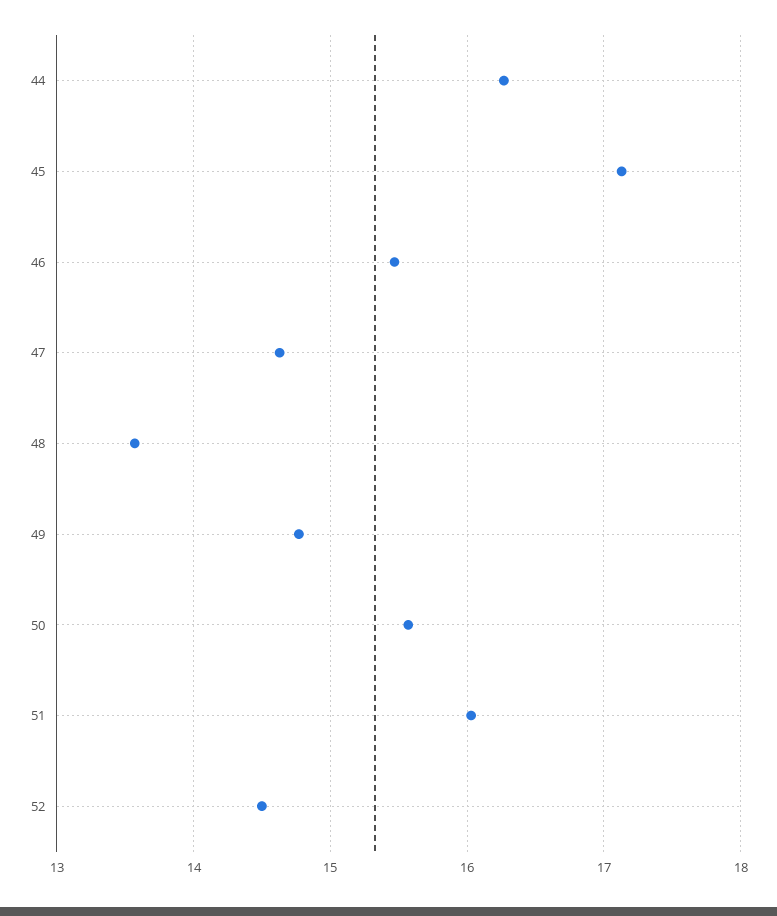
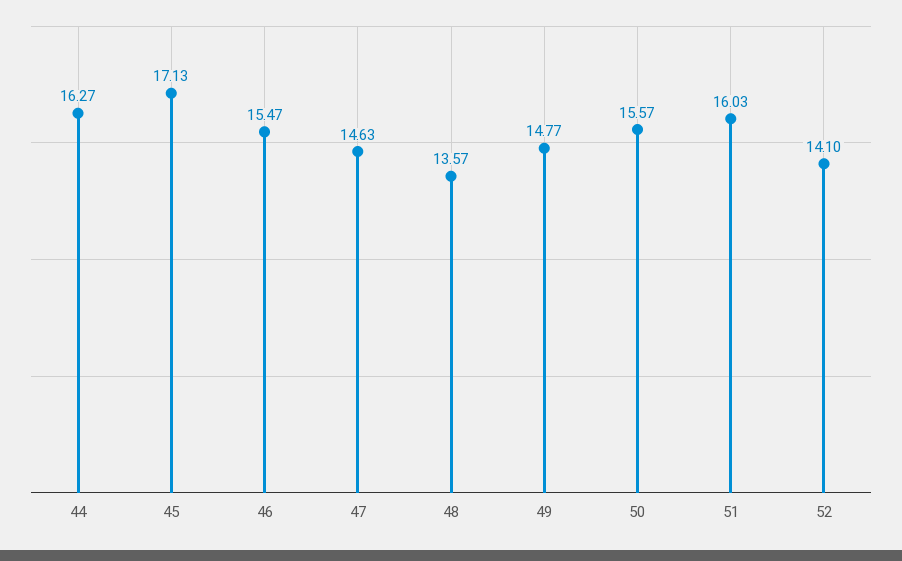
  {
    "44": 16.27,
    "45": 17.13,
    "46": 15.47,
    "47": 14.63,
    "48": 13.57,
    "49": 14.77,
    "50": 15.57,
    "51": 16.03,
-   "52": 14.5
+   "52": 14.1
  }

